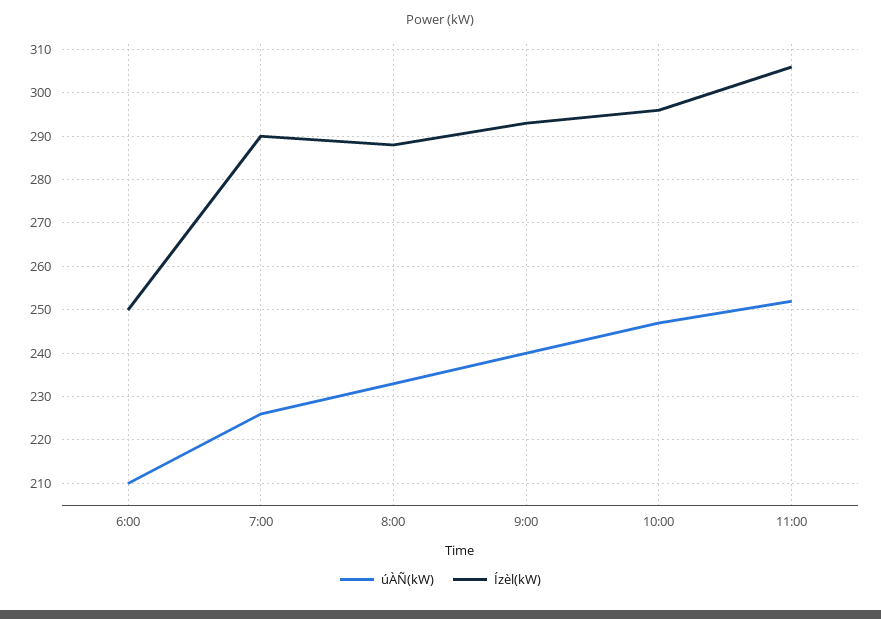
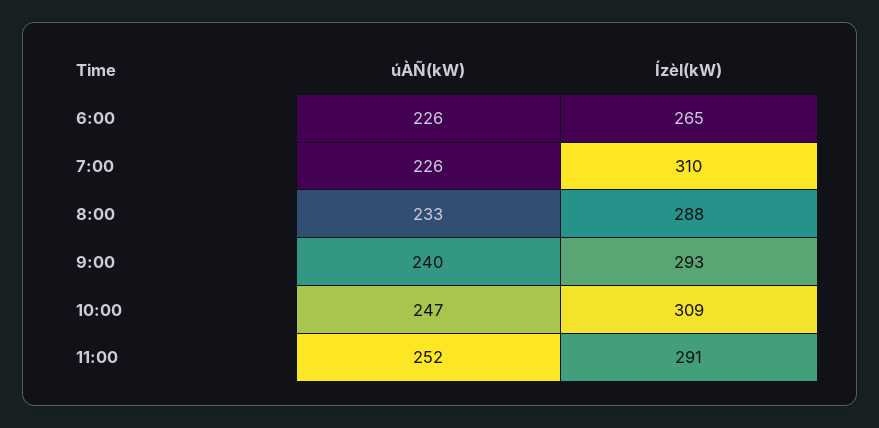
  {
    "úÀÑ(kW)": {
-     "6:00": 210,
+     "6:00": 226,
      "7:00": 226,
      "8:00": 233,
      "9:00": 240,
      "10:00": 247,
      "11:00": 252
    },
    "Ízèl(kW)": {
-     "6:00": 250,
+     "6:00": 265,
-     "7:00": 290,
+     "7:00": 310,
      "8:00": 288,
      "9:00": 293,
-     "10:00": 295,
+     "10:00": 309,
-     "11:00": 305
+     "11:00": 291
    }
  }

